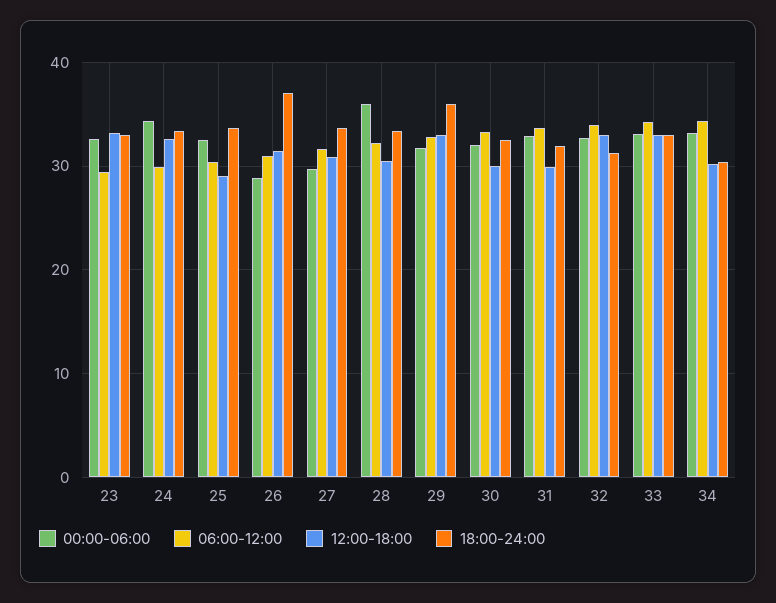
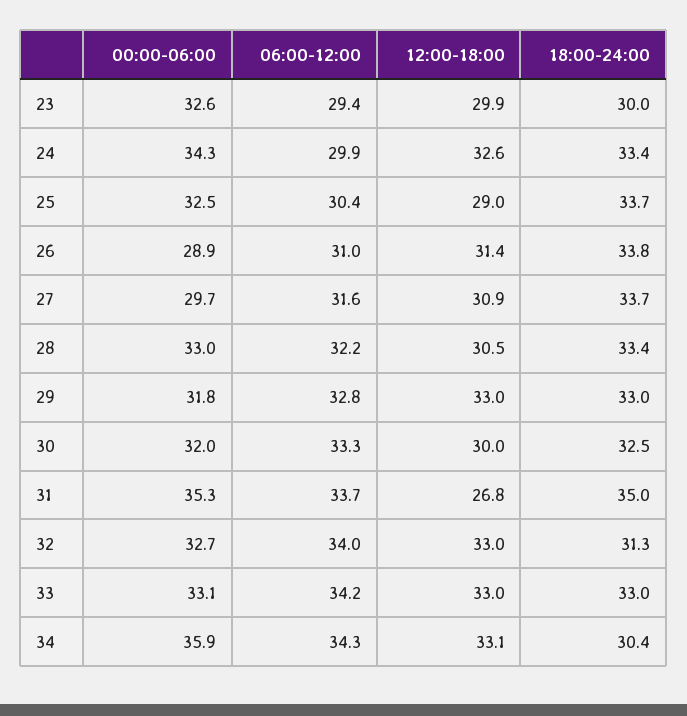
  {
    "00:00-06:00": {
      "23": 32.6,
      "24": 34.3,
      "25": 32.5,
      "26": 28.9,
      "27": 29.7,
-     "28": 36,
+     "28": 33,
      "29": 31.8,
      "30": 32,
-     "31": 33,
+     "31": 35.3,
      "32": 32.7,
      "33": 33.1,
-     "34": 33
+     "34": 35.9
    },
    "06:00-12:00": {
      "23": 29.4,
      "24": 29.9,
      "25": 30.4,
      "26": 31,
      "27": 31.6,
      "28": 32.2,
      "29": 32.8,
      "30": 33.3,
      "31": 33.7,
      "32": 34,
      "33": 34.2,
      "34": 34.3
    },
    "12:00-18:00": {
-     "23": 33,
+     "23": 29.9,
      "24": 32.6,
      "25": 29,
      "26": 31.4,
      "27": 30.9,
      "28": 30.5,
      "29": 33,
      "30": 30,
-     "31": 30,
+     "31": 26.8,
      "32": 33,
      "33": 33,
-     "34": 30
+     "34": 33.1
    },
    "18:00-24:00": {
-     "23": 33,
+     "23": 30,
      "24": 33.4,
      "25": 33.7,
-     "26": 37,
+     "26": 33.8,
      "27": 33.7,
      "28": 33.4,
-     "29": 36,
+     "29": 33,
      "30": 32.5,
-     "31": 32,
+     "31": 35,
      "32": 31.3,
      "33": 33,
      "34": 30.4
    }
  }

